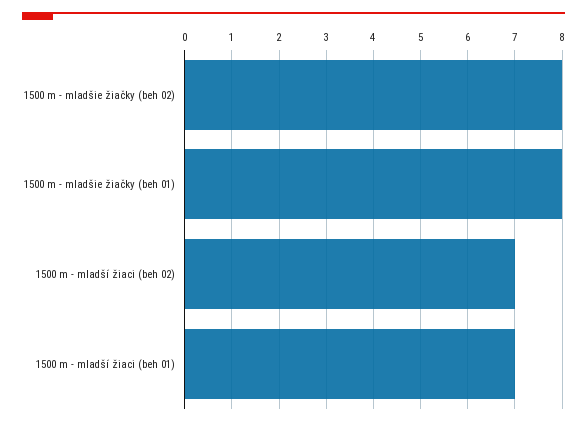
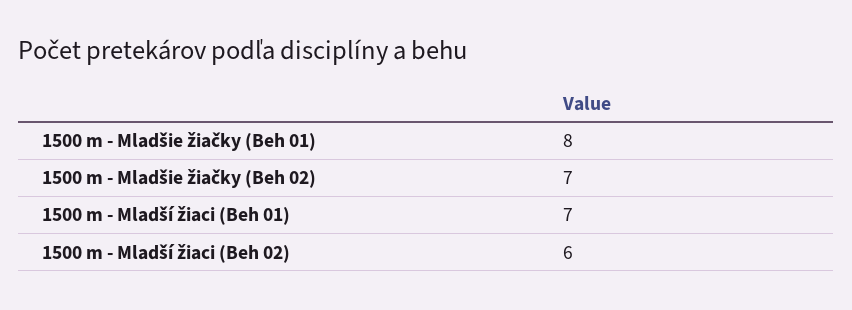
  {
-   "1500 m - mladšie žiačky (beh 02)": 8,
+   "1500 m - mladšie žiačky (beh 02)": 7,
    "1500 m - mladšie žiačky (beh 01)": 8,
-   "1500 m - mladší žiaci (beh 02)": 7,
+   "1500 m - mladší žiaci (beh 02)": 6,
    "1500 m - mladší žiaci (beh 01)": 7
  }

